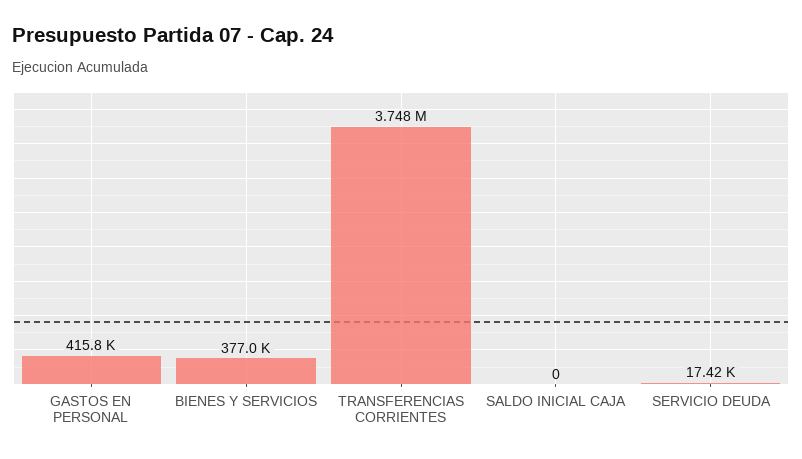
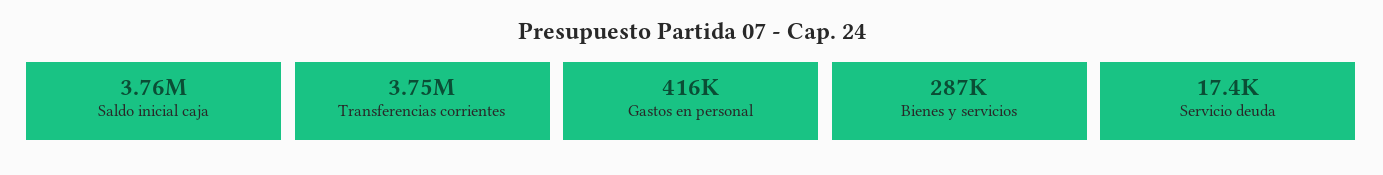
  {
    "GASTOS EN PERSONAL": 415800,
-   "BIENES Y SERVICIOS": 377000,
+   "BIENES Y SERVICIOS": 287000,
    "TRANSFERENCIAS CORRIENTES": 3748000,
-   "SALDO INICIAL CAJA": 0,
+   "SALDO INICIAL CAJA": 3760000,
    "SERVICIO DEUDA": 17420
  }

